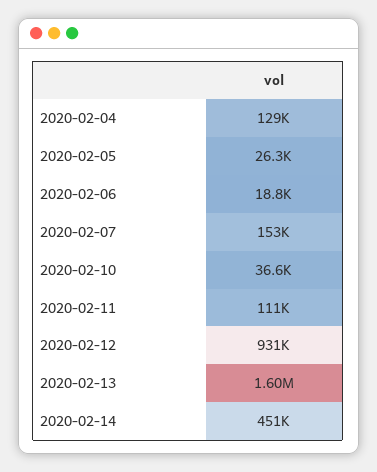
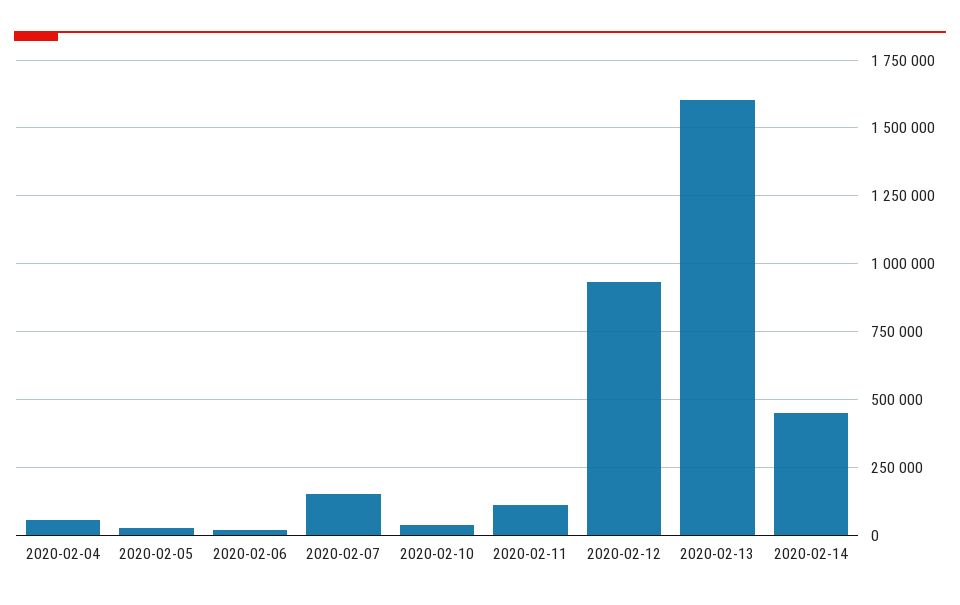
  {
-   "2020-02-04": 129000,
+   "2020-02-04": 50000,
    "2020-02-05": 26300,
    "2020-02-06": 18800,
    "2020-02-07": 153000,
    "2020-02-10": 36600,
    "2020-02-11": 111000,
    "2020-02-12": 931000,
    "2020-02-13": 1600000,
    "2020-02-14": 451000
  }

